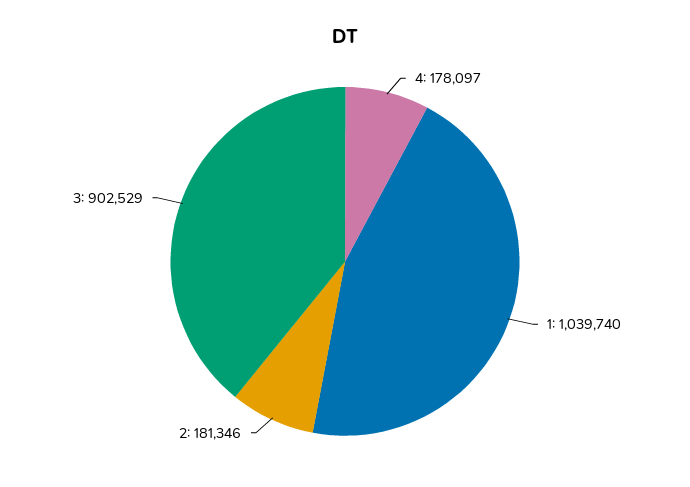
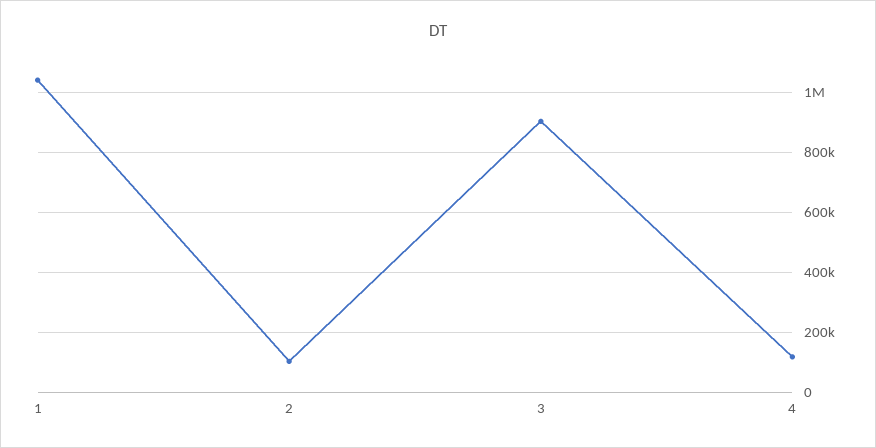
  {
-   "4": 178097,
+   "4": 125000,
    "1": 1039740,
-   "2": 181346,
+   "2": 100000,
    "3": 902529
  }

